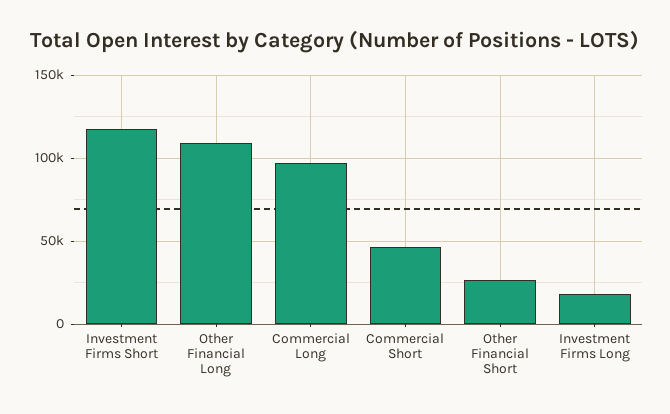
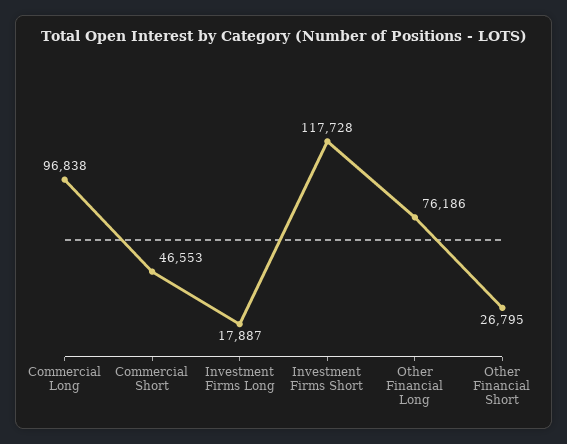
  {
    "Investment Firms Short": 117728,
-   "Other Financial Long": 110000,
+   "Other Financial Long": 76186,
    "Commercial Long": 96838,
    "Commercial Short": 46553,
    "Other Financial Short": 26795,
    "Investment Firms Long": 17887
  }

